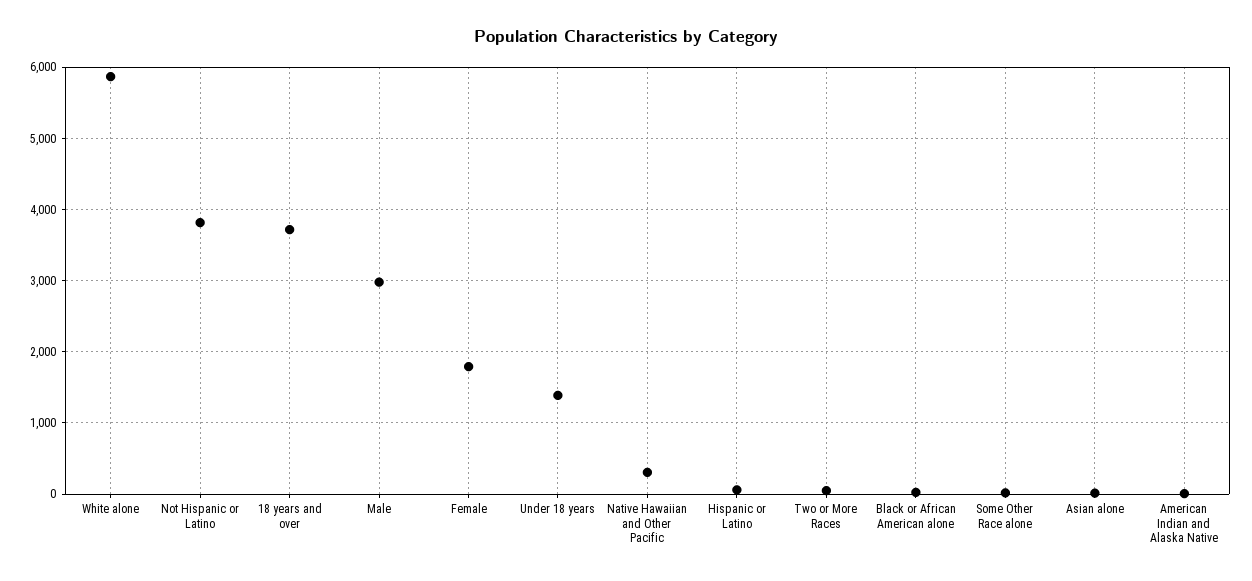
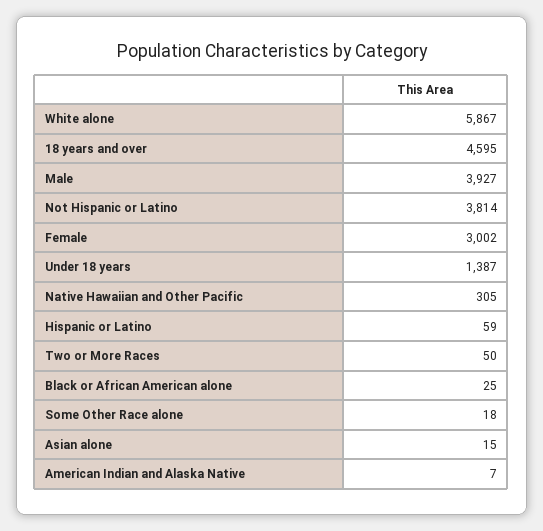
  {
    "White alone": 5867,
    "Not Hispanic or Latino": 3814,
-   "18 years and over": 3700,
+   "18 years and over": 4595,
-   "Male": 3000,
+   "Male": 3927,
-   "Female": 1800,
+   "Female": 3002,
    "Under 18 years": 1387,
    "Native Hawaiian and Other Pacific": 305,
    "Hispanic or Latino": 59,
    "Two or More Races": 50,
    "Black or African American alone": 25,
    "Some Other Race alone": 18,
    "Asian alone": 15,
    "American Indian and Alaska Native": 7
  }

